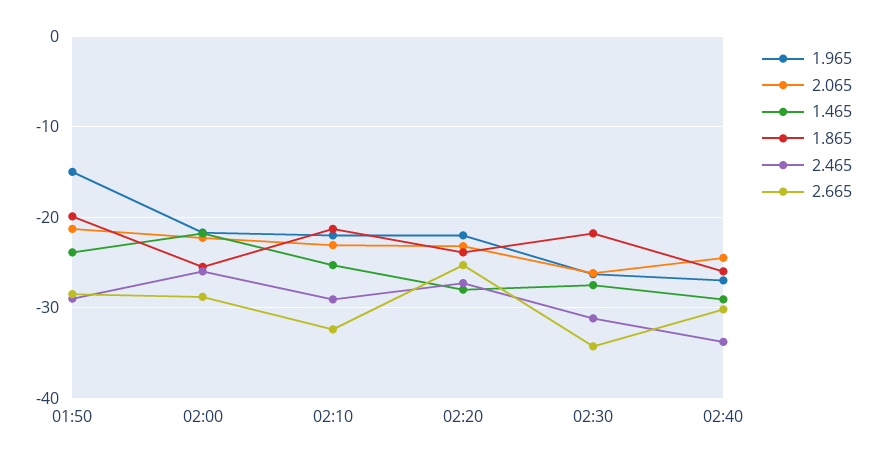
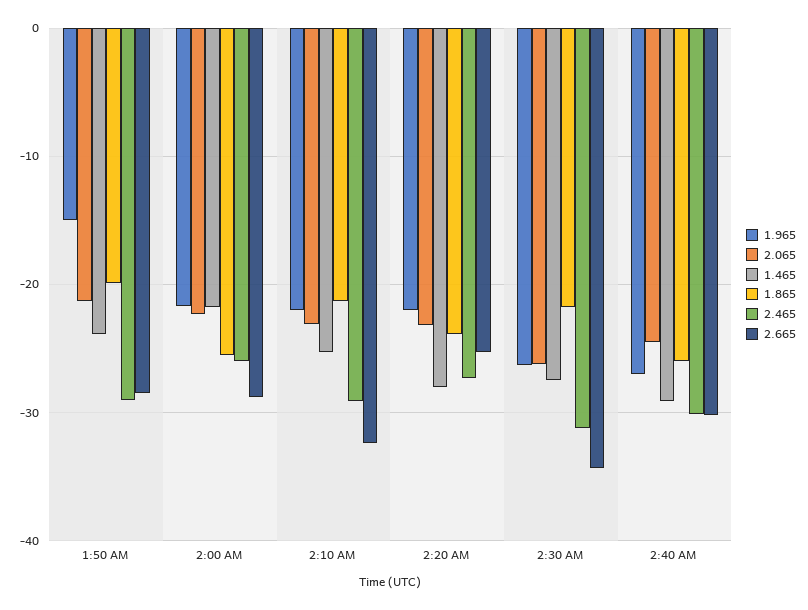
  {
    "1.965": {
      "01:50": -15,
      "02:00": -22,
      "02:10": -22,
      "02:20": -22,
      "02:30": -26,
      "02:40": -27
    },
    "2.065": {
      "01:50": -21,
      "02:00": -22,
      "02:10": -23,
      "02:20": -23,
      "02:30": -26,
      "02:40": -25
    },
    "1.465": {
      "01:50": -24,
      "02:00": -22,
      "02:10": -25,
      "02:20": -28,
      "02:30": -28,
      "02:40": -29
    },
    "1.865": {
      "01:50": -20,
      "02:00": -26,
      "02:10": -21,
      "02:20": -24,
      "02:30": -22,
      "02:40": -26
    },
    "2.465": {
      "01:50": -29,
      "02:00": -26,
      "02:10": -29,
      "02:20": -27,
      "02:30": -31,
-     "02:40": -34
+     "02:40": -30
    },
    "2.665": {
      "01:50": -29,
      "02:00": -29,
      "02:10": -32,
      "02:20": -25,
      "02:30": -34,
      "02:40": -30
    }
  }

